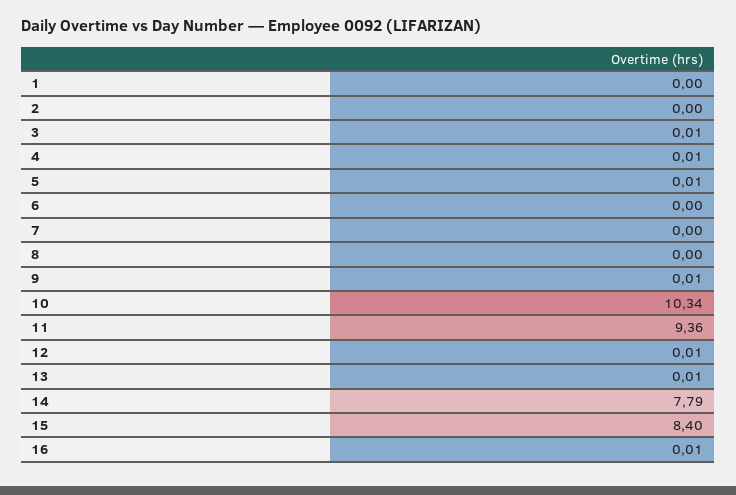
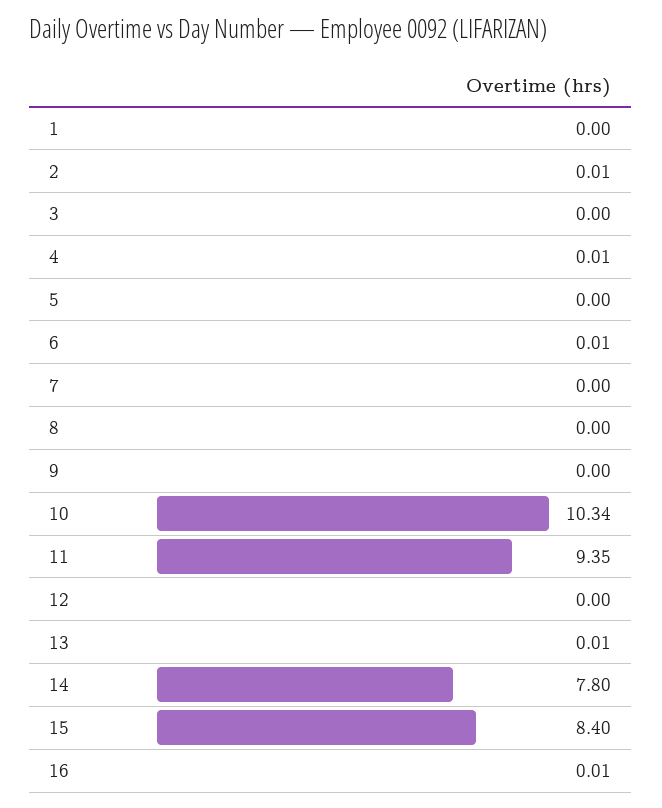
  {
    "1": 0,
-   "2": 0,
+   "2": 0.01,
-   "3": 0.01,
+   "3": 0,
    "4": 0.01,
-   "5": 0.01,
+   "5": 0,
-   "6": 0,
+   "6": 0.01,
    "7": 0,
    "8": 0,
-   "9": 0.01,
+   "9": 0,
    "10": 10.34,
-   "11": 9.36,
+   "11": 9.35,
-   "12": 0.01,
+   "12": 0,
    "13": 0.01,
-   "14": 7.79,
+   "14": 7.8,
    "15": 8.4,
    "16": 0.01
  }

